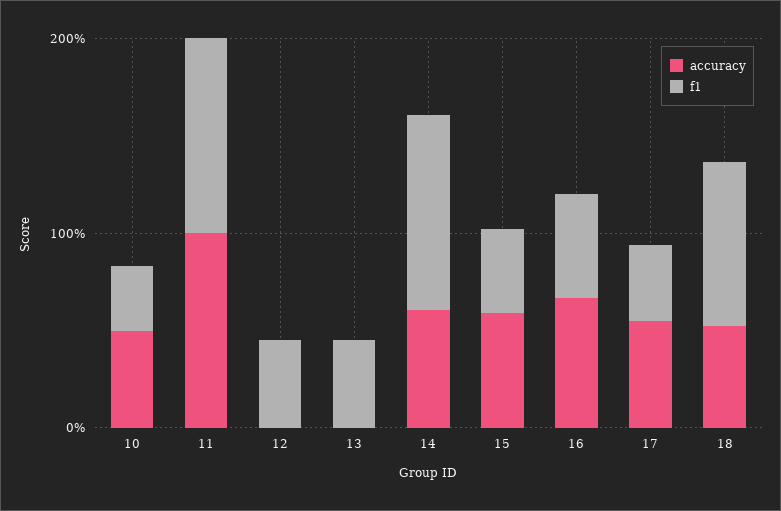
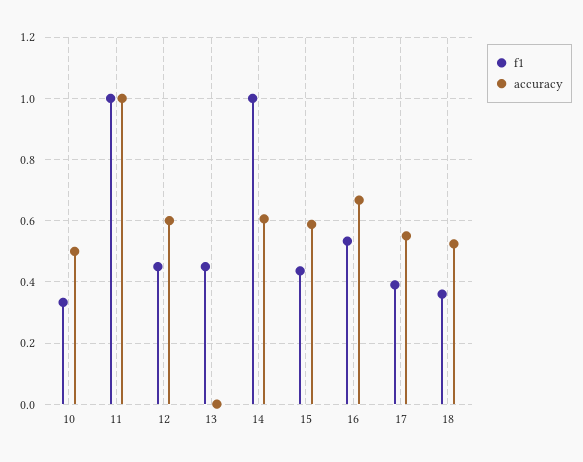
  {
    "accuracy": {
      "10": 0.5,
      "11": 1,
-     "12": 0,
+     "12": 0.6,
      "13": 0,
      "14": 0.6,
      "15": 0.58,
      "16": 0.66,
      "17": 0.56,
      "18": 0.52
    },
    "f1": {
      "10": 0.34,
      "11": 1,
      "12": 0.46,
      "13": 0.46,
      "14": 1,
      "15": 0.44,
      "16": 0.54,
      "17": 0.4,
-     "18": 0.8
+     "18": 0.36
    }
  }

